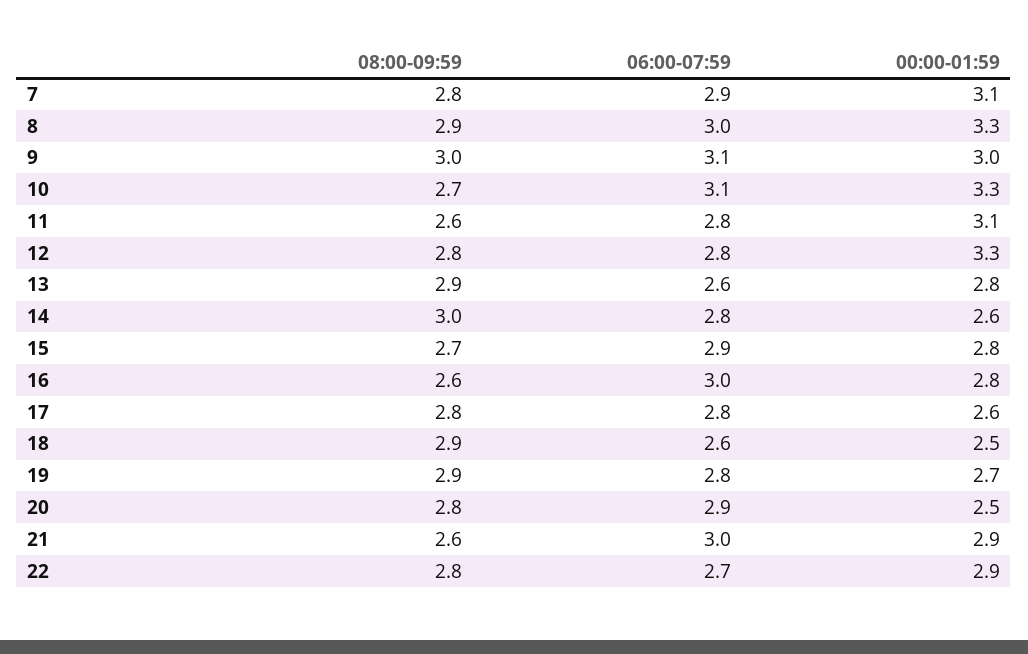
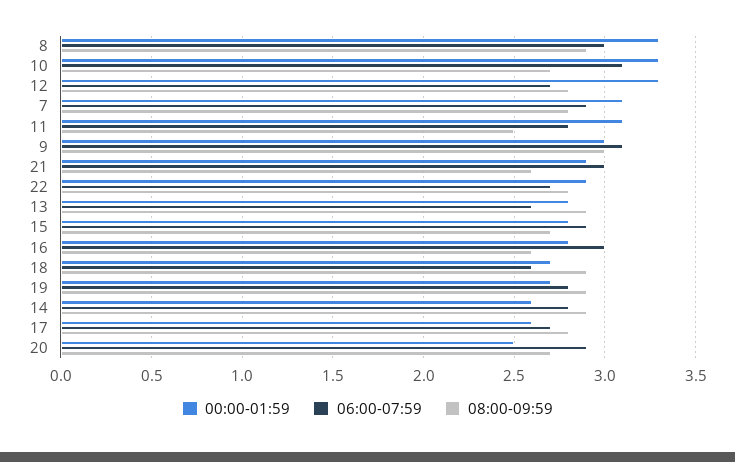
  {
    "08:00-09:59": {
      "7": 2.8,
      "8": 2.9,
      "9": 3,
      "10": 2.7,
-     "11": 2.6,
+     "11": 2.5,
      "12": 2.8,
      "13": 2.9,
-     "14": 3,
+     "14": 2.9,
      "15": 2.7,
      "16": 2.6,
      "17": 2.8,
      "18": 2.9,
      "19": 2.9,
-     "20": 2.8,
+     "20": 2.7,
      "21": 2.6,
      "22": 2.8
    },
    "06:00-07:59": {
      "7": 2.9,
      "8": 3,
      "9": 3.1,
      "10": 3.1,
      "11": 2.8,
-     "12": 2.8,
+     "12": 2.7,
      "13": 2.6,
      "14": 2.8,
      "15": 2.9,
      "16": 3,
-     "17": 2.8,
+     "17": 2.7,
      "18": 2.6,
      "19": 2.8,
      "20": 2.9,
      "21": 3,
      "22": 2.7
    },
    "00:00-01:59": {
      "7": 3.1,
      "8": 3.3,
      "9": 3,
      "10": 3.3,
      "11": 3.1,
      "12": 3.3,
      "13": 2.8,
      "14": 2.6,
      "15": 2.8,
      "16": 2.8,
      "17": 2.6,
-     "18": 2.5,
+     "18": 2.7,
      "19": 2.7,
      "20": 2.5,
      "21": 2.9,
      "22": 2.9
    }
  }

